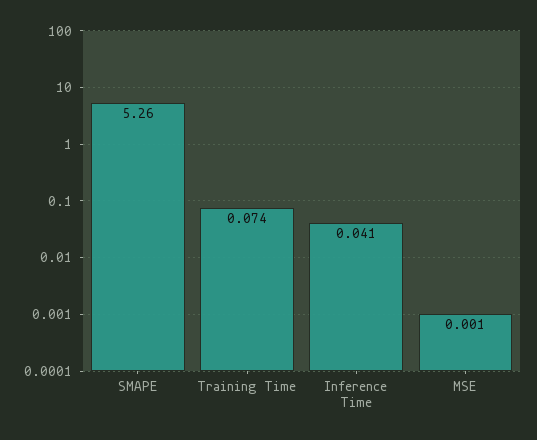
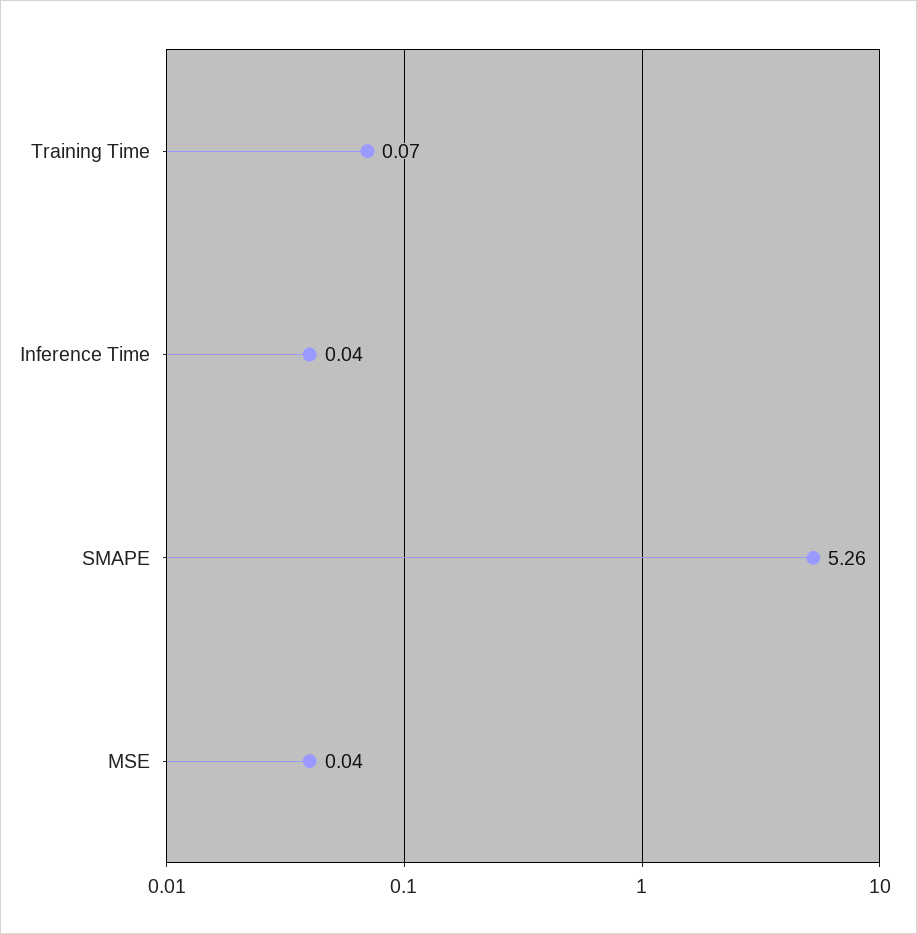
  {
    "SMAPE": 5.26,
    "Training Time": 0.074,
    "Inference Time": 0.041,
-   "MSE": 0.001
+   "MSE": 0.04
  }

